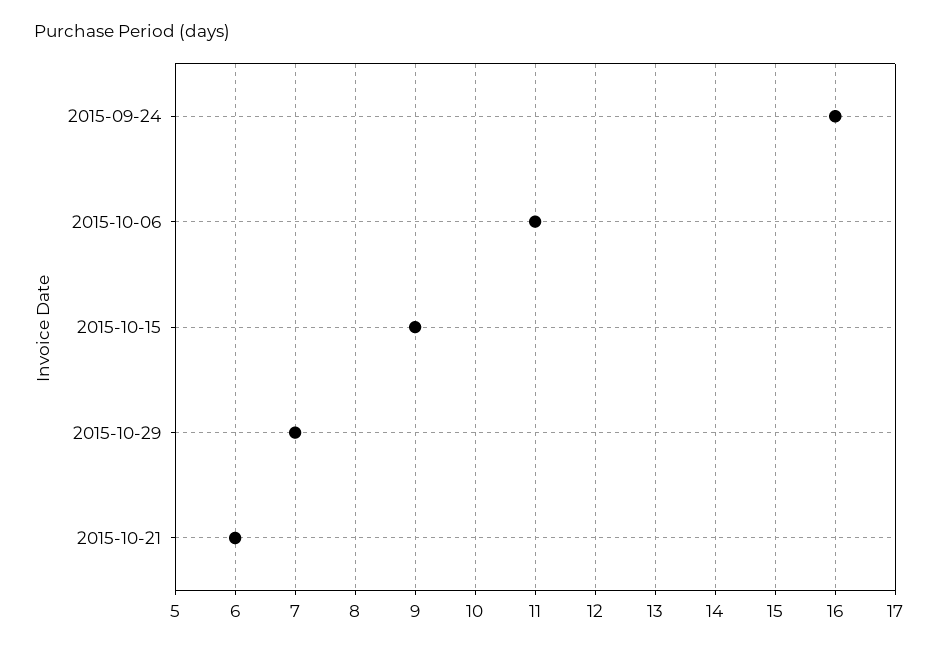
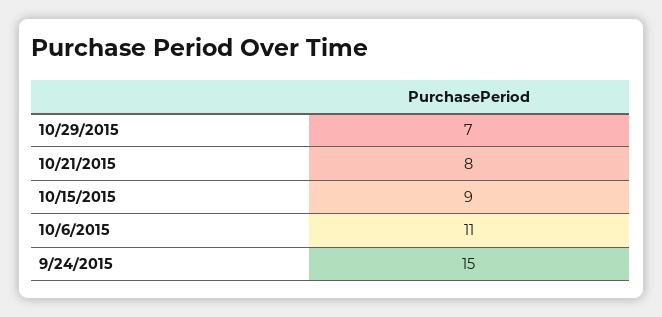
  {
-   "2015-09-24": 16,
+   "2015-09-24": 15,
    "2015-10-06": 11,
    "2015-10-15": 9,
    "2015-10-29": 7,
-   "2015-10-21": 6
+   "2015-10-21": 8
  }

